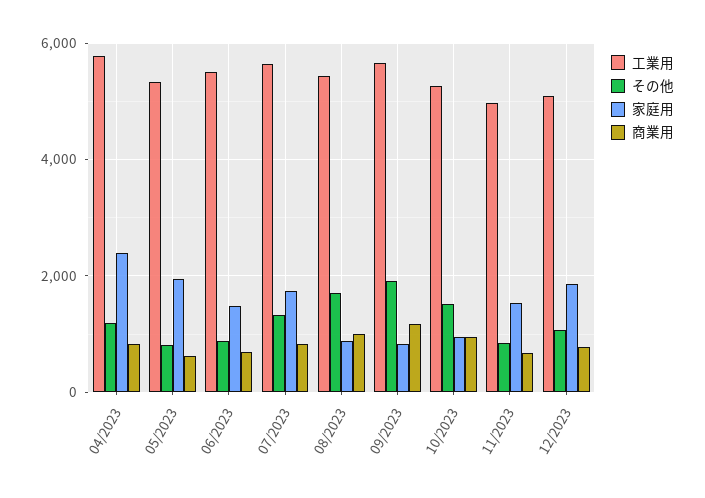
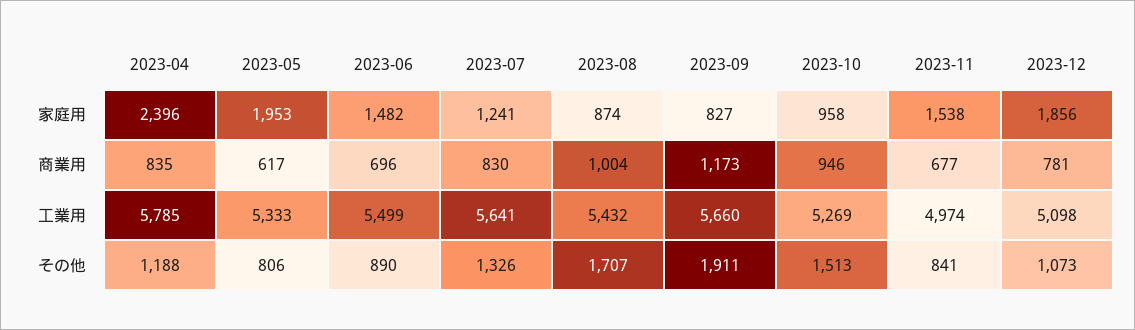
  {
    "工業用": {
      "04/2023": 5785,
      "05/2023": 5333,
      "06/2023": 5499,
      "07/2023": 5641,
      "08/2023": 5432,
      "09/2023": 5660,
      "10/2023": 5269,
      "11/2023": 4974,
      "12/2023": 5098
    },
    "その他": {
      "04/2023": 1188,
      "05/2023": 806,
      "06/2023": 890,
      "07/2023": 1326,
      "08/2023": 1707,
      "09/2023": 1911,
      "10/2023": 1513,
      "11/2023": 841,
      "12/2023": 1073
    },
    "家庭用": {
      "04/2023": 2396,
      "05/2023": 1953,
      "06/2023": 1482,
-     "07/2023": 1800,
+     "07/2023": 1241,
      "08/2023": 874,
      "09/2023": 827,
      "10/2023": 958,
      "11/2023": 1538,
      "12/2023": 1856
    },
    "商業用": {
      "04/2023": 835,
      "05/2023": 617,
      "06/2023": 696,
      "07/2023": 830,
      "08/2023": 1004,
      "09/2023": 1173,
      "10/2023": 946,
      "11/2023": 677,
      "12/2023": 781
    }
  }

